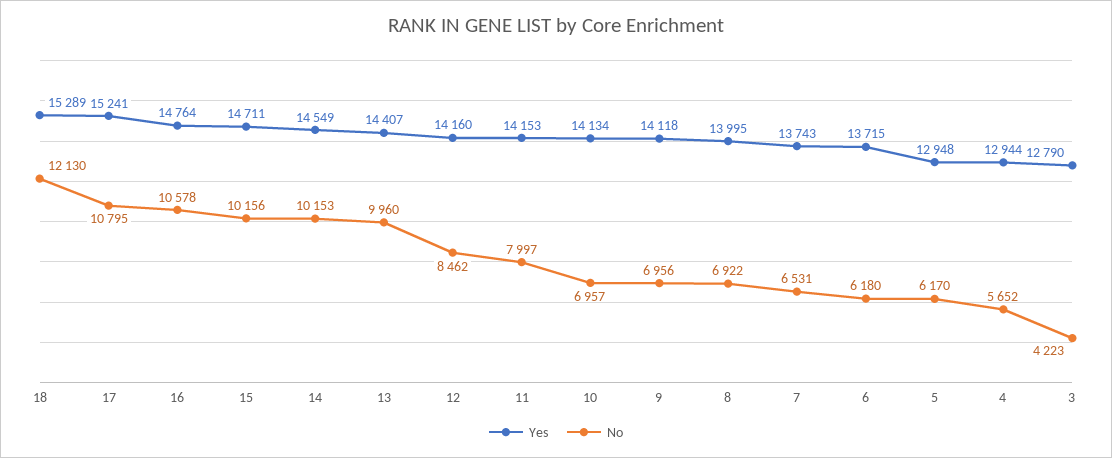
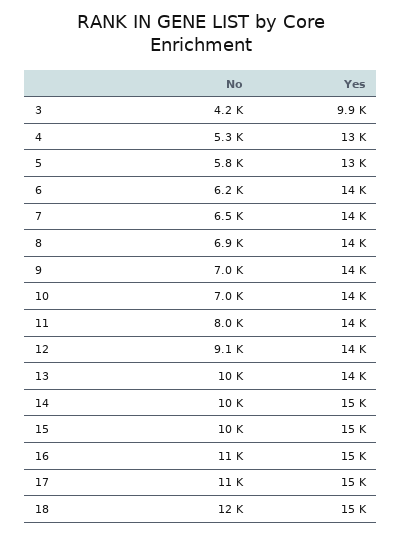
  {
    "Yes": {
      "18": 15289,
      "17": 15241,
      "16": 14764,
      "15": 14711,
      "14": 14549,
      "13": 14407,
      "12": 14160,
      "11": 14153,
      "10": 14134,
      "9": 14118,
      "8": 13995,
      "7": 13743,
      "6": 13715,
      "5": 12948,
      "4": 12944,
-     "3": 12790
+     "3": 9900
    },
    "No": {
      "18": 12130,
      "17": 10795,
      "16": 10578,
      "15": 10156,
      "14": 10153,
      "13": 9960,
-     "12": 8462,
+     "12": 9100,
      "11": 7997,
      "10": 6957,
      "9": 6956,
      "8": 6922,
      "7": 6531,
      "6": 6180,
-     "5": 6170,
+     "5": 5800,
-     "4": 5652,
+     "4": 5300,
      "3": 4223
    }
  }

